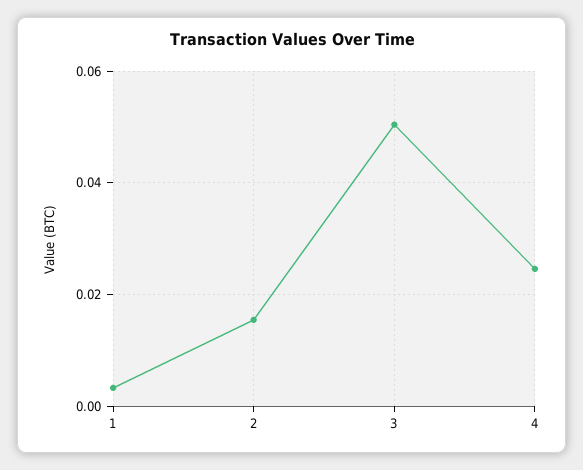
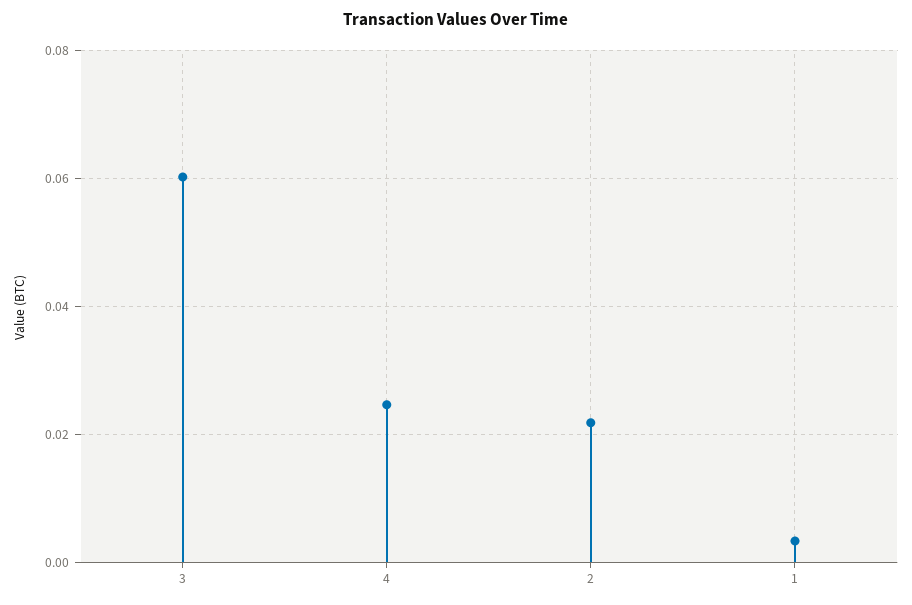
  {
    "1": 0.004,
-   "2": 0.016,
+   "2": 0.022,
-   "3": 0.05,
+   "3": 0.06,
    "4": 0.024
  }

